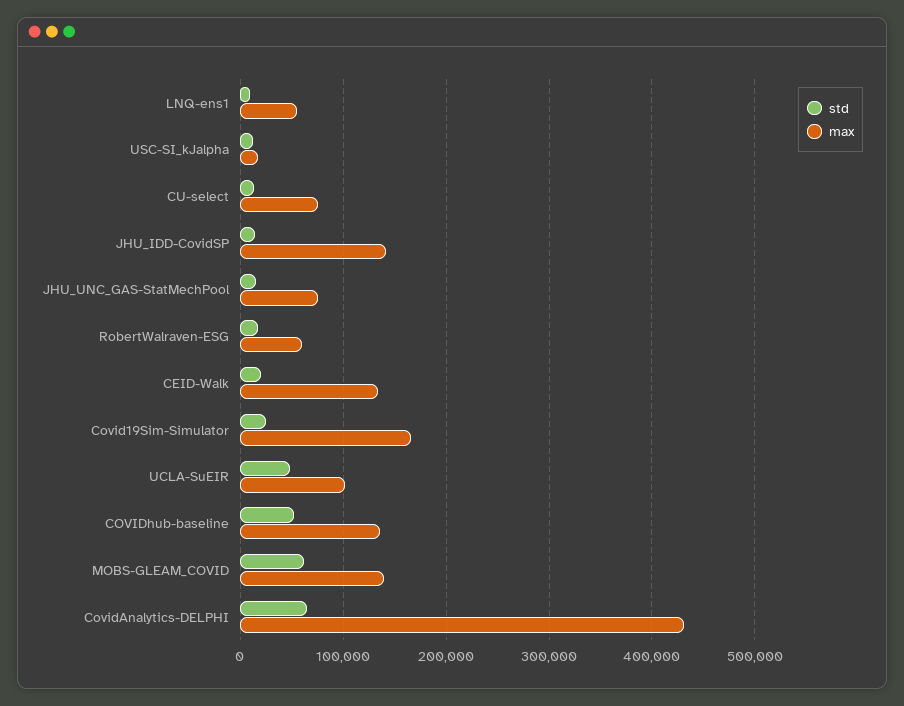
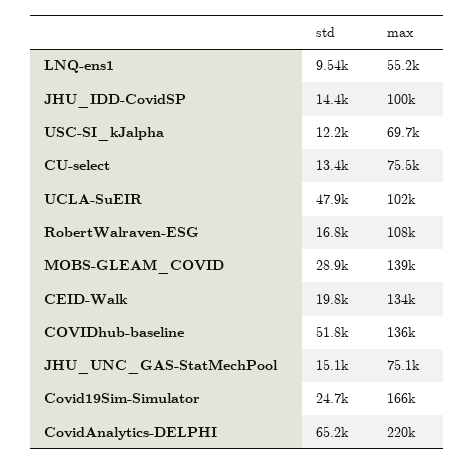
  {
    "std": {
      "LNQ-ens1": 9540,
      "USC-SI_kJalpha": 12200,
      "CU-select": 13400,
      "JHU_IDD-CovidSP": 14400,
      "JHU_UNC_GAS-StatMechPool": 15100,
      "RobertWalraven-ESG": 16800,
      "CEID-Walk": 19800,
      "Covid19Sim-Simulator": 24700,
      "UCLA-SuEIR": 47900,
      "COVIDhub-baseline": 51800,
-     "MOBS-GLEAM_COVID": 60000,
+     "MOBS-GLEAM_COVID": 28900,
      "CovidAnalytics-DELPHI": 65200
    },
    "max": {
      "LNQ-ens1": 55200,
-     "USC-SI_kJalpha": 20000,
+     "USC-SI_kJalpha": 69700,
      "CU-select": 75500,
-     "JHU_IDD-CovidSP": 140000,
+     "JHU_IDD-CovidSP": 100000,
      "JHU_UNC_GAS-StatMechPool": 75100,
-     "RobertWalraven-ESG": 60000,
+     "RobertWalraven-ESG": 108000,
      "CEID-Walk": 134000,
      "Covid19Sim-Simulator": 166000,
      "UCLA-SuEIR": 102000,
      "COVIDhub-baseline": 136000,
      "MOBS-GLEAM_COVID": 139000,
-     "CovidAnalytics-DELPHI": 430000
+     "CovidAnalytics-DELPHI": 220000
    }
  }

